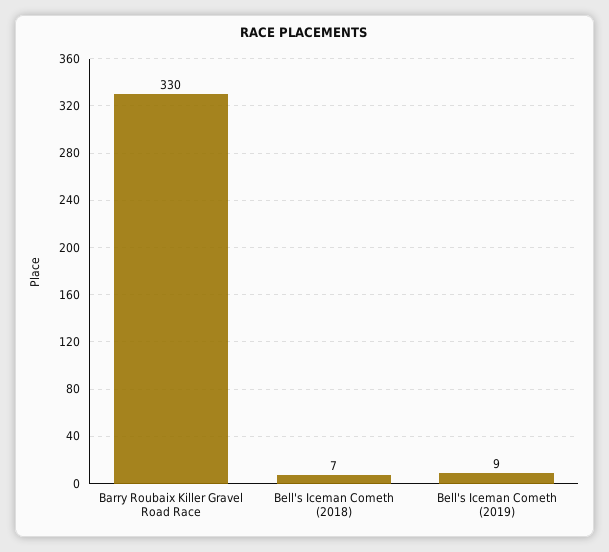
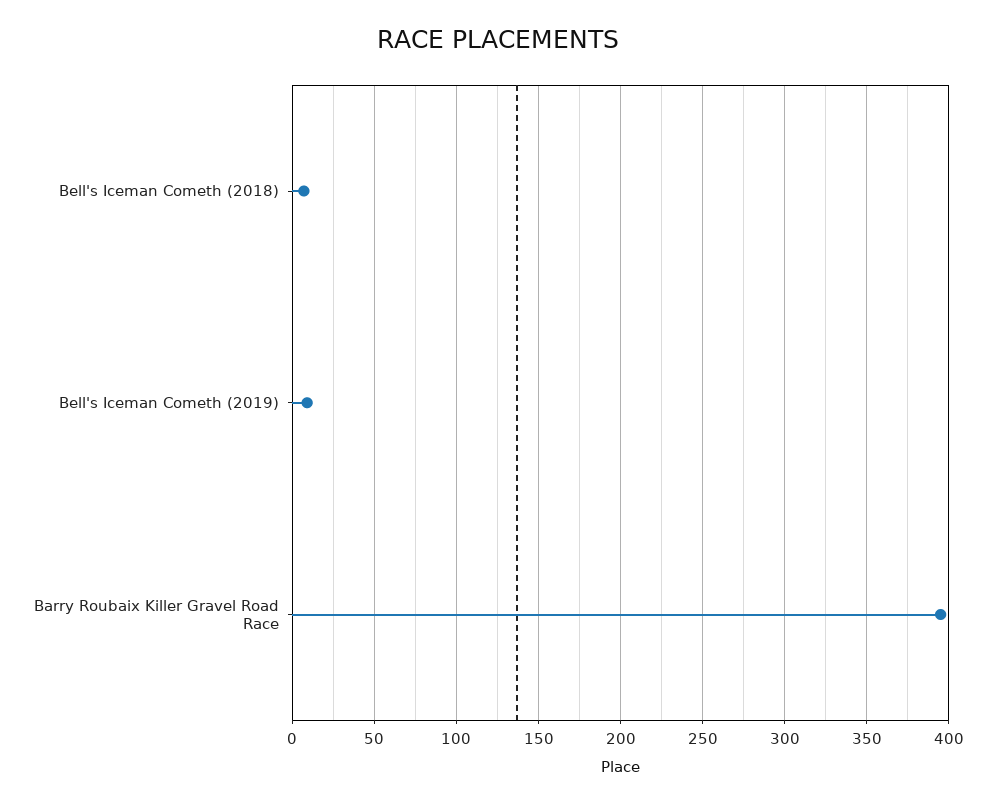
  {
-   "Barry Roubaix Killer Gravel Road Race": 330,
+   "Barry Roubaix Killer Gravel Road Race": 395,
    "Bell's Iceman Cometh (2018)": 7,
    "Bell's Iceman Cometh (2019)": 9
  }

